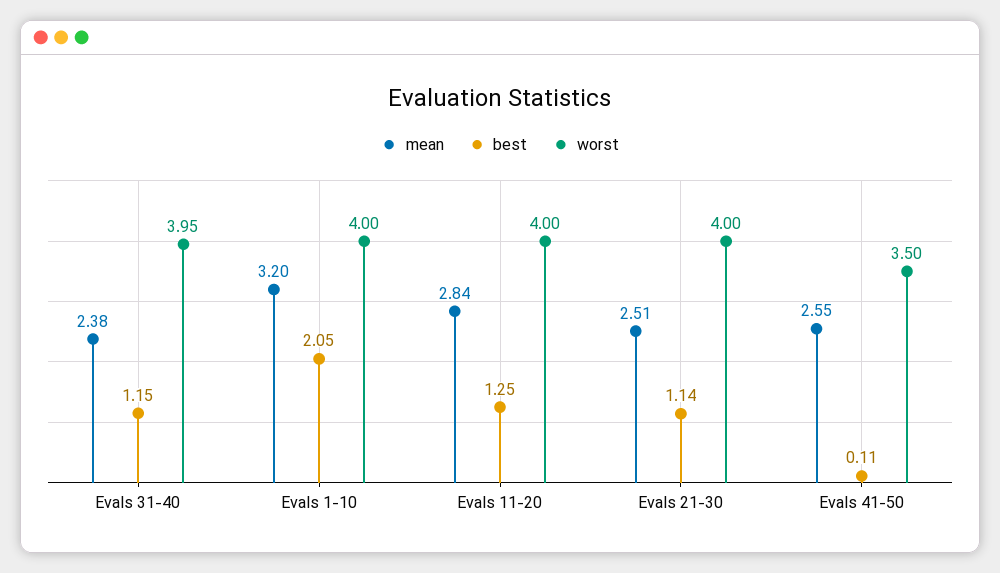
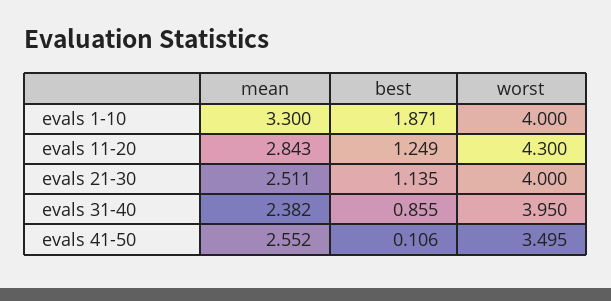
  {
    "mean": {
      "Evals 31-40": 2.382,
-     "Evals 1-10": 3.2,
+     "Evals 1-10": 3.3,
      "Evals 11-20": 2.843,
      "Evals 21-30": 2.511,
      "Evals 41-50": 2.552
    },
    "best": {
-     "Evals 31-40": 1.15,
+     "Evals 31-40": 0.855,
-     "Evals 1-10": 2.05,
+     "Evals 1-10": 1.871,
      "Evals 11-20": 1.249,
      "Evals 21-30": 1.135,
      "Evals 41-50": 0.106
    },
    "worst": {
      "Evals 31-40": 3.95,
      "Evals 1-10": 4,
-     "Evals 11-20": 4,
+     "Evals 11-20": 4.3,
      "Evals 21-30": 4,
      "Evals 41-50": 3.495
    }
  }

